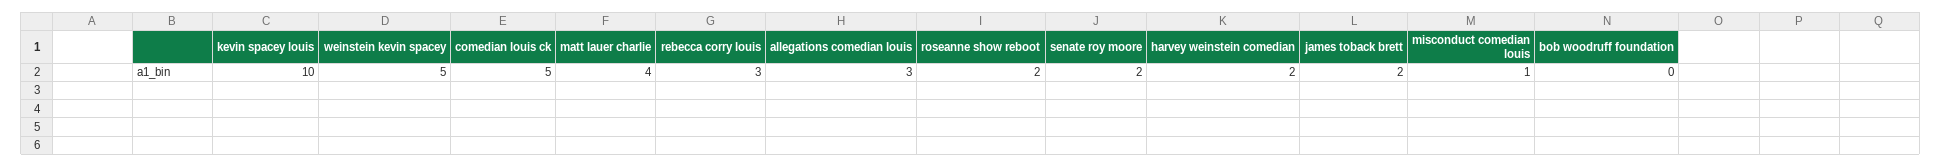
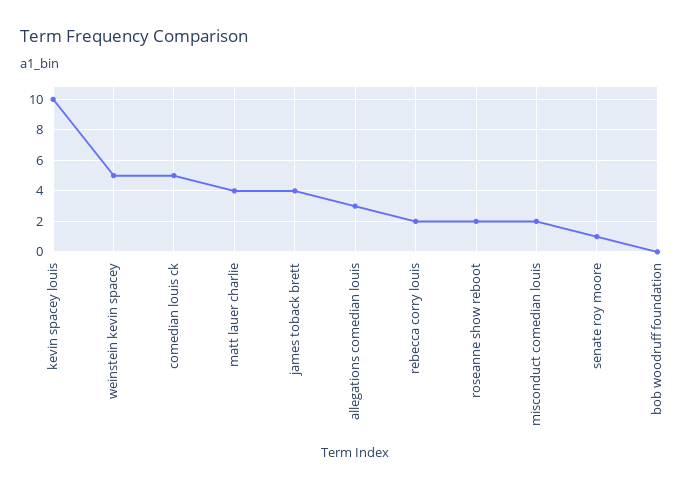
  {
    "kevin spacey louis": 10,
    "weinstein kevin spacey": 5,
    "comedian louis ck": 5,
    "matt lauer charlie": 4,
-   "rebecca corry louis": 3,
+   "rebecca corry louis": 2,
    "allegations comedian louis": 3,
    "roseanne show reboot": 2,
-   "senate roy moore": 2,
+   "senate roy moore": 1,
-   "harvey weinstein comedian": 2,
-   "james toback brett": 2,
+   "james toback brett": 4,
-   "misconduct comedian louis": 1,
+   "misconduct comedian louis": 2,
    "bob woodruff foundation": 0
  }

